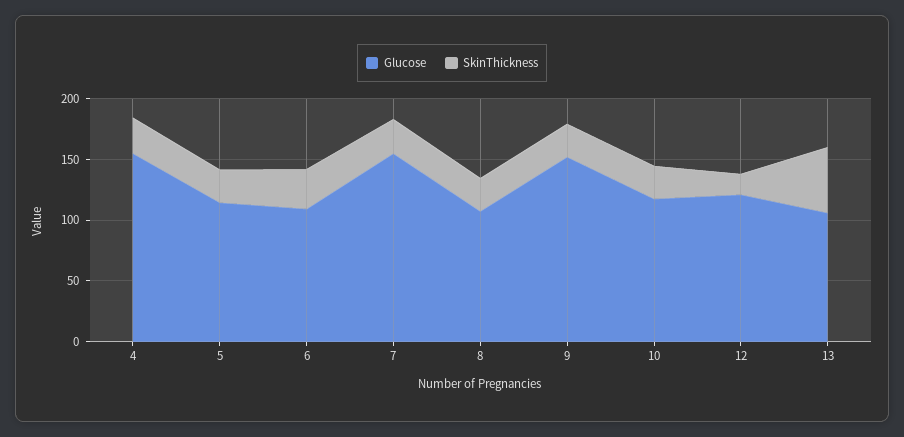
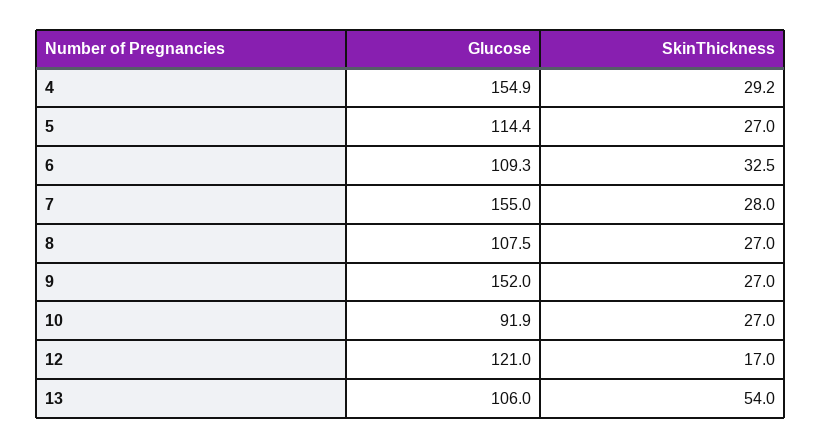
  {
    "Glucose": {
      "4": 154.9,
      "5": 114.4,
      "6": 109.3,
      "7": 155,
      "8": 107.5,
      "9": 152,
-     "10": 120,
+     "10": 91.9,
      "12": 121,
      "13": 106
    },
    "SkinThickness": {
      "4": 29.2,
      "5": 27,
      "6": 32.5,
      "7": 28,
      "8": 27,
      "9": 27,
      "10": 27,
      "12": 17,
      "13": 54
    }
  }

